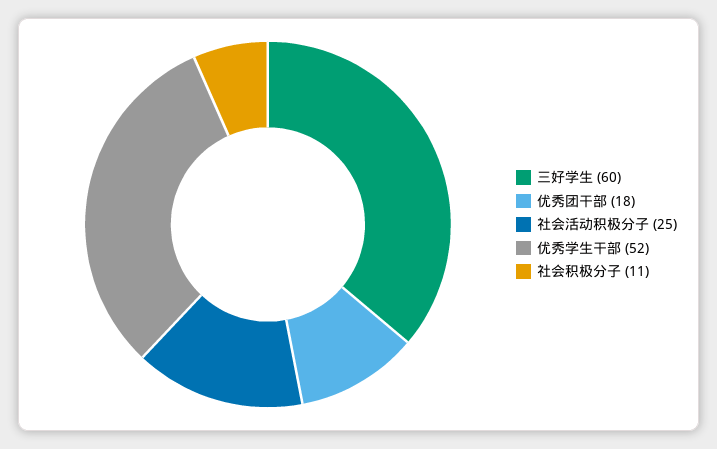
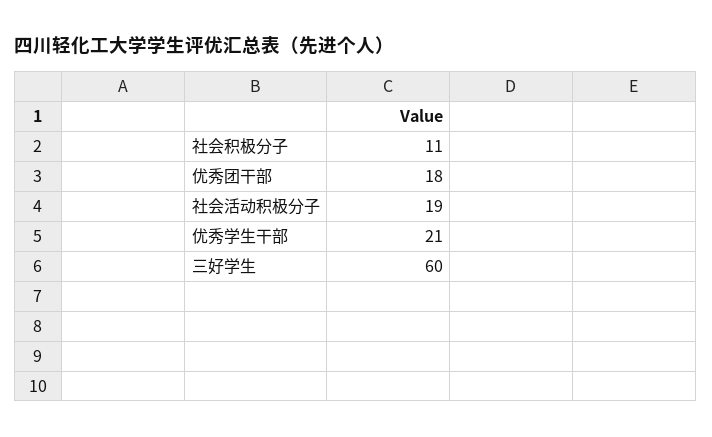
  {
    "三好学生": 60,
    "优秀团干部": 18,
-   "社会活动积极分子": 25,
+   "社会活动积极分子": 19,
-   "优秀学生干部": 52,
+   "优秀学生干部": 21,
    "社会积极分子": 11
  }

